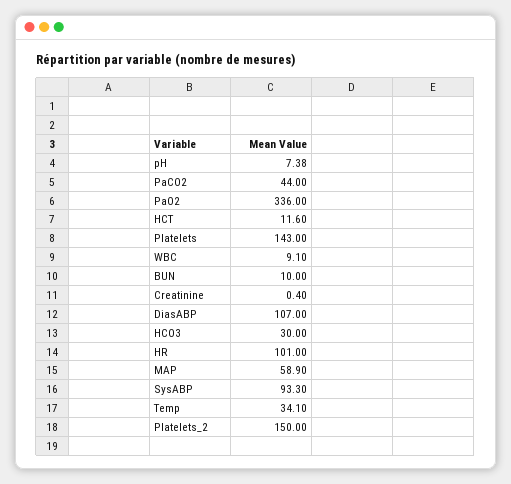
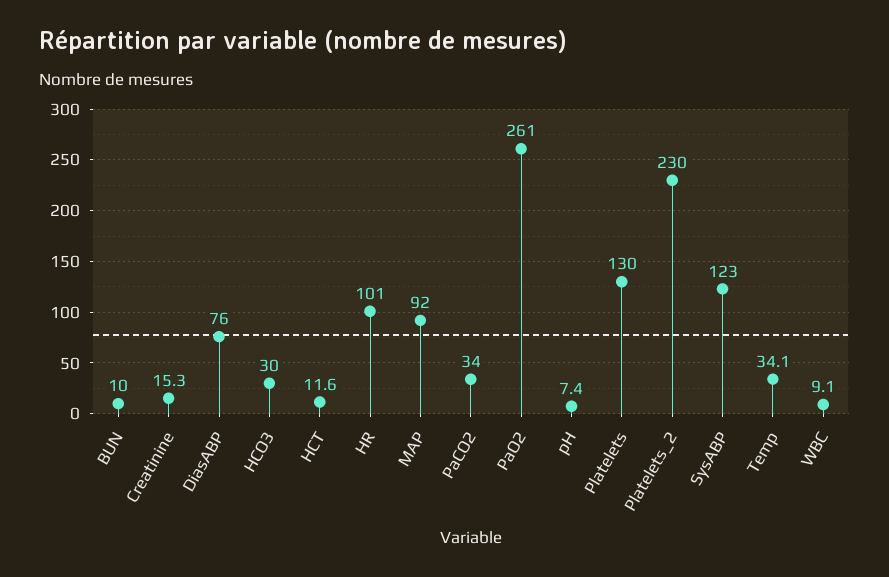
  {
    "pH": 7.38,
-   "PaCO2": 44,
+   "PaCO2": 34,
-   "PaO2": 336,
+   "PaO2": 261,
    "HCT": 11.6,
-   "Platelets": 143,
+   "Platelets": 130,
    "WBC": 9.1,
    "BUN": 10,
-   "Creatinine": 0.4,
+   "Creatinine": 15.3,
-   "DiasABP": 107,
+   "DiasABP": 76,
    "HCO3": 30,
    "HR": 101,
-   "MAP": 58.9,
+   "MAP": 92,
-   "SysABP": 93.3,
+   "SysABP": 123,
    "Temp": 34.1,
-   "Platelets_2": 150
+   "Platelets_2": 230
  }

